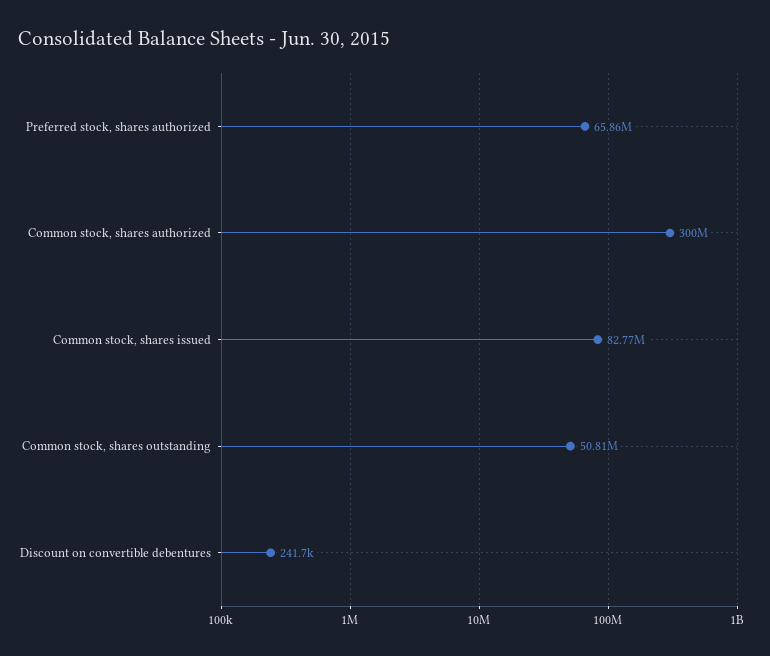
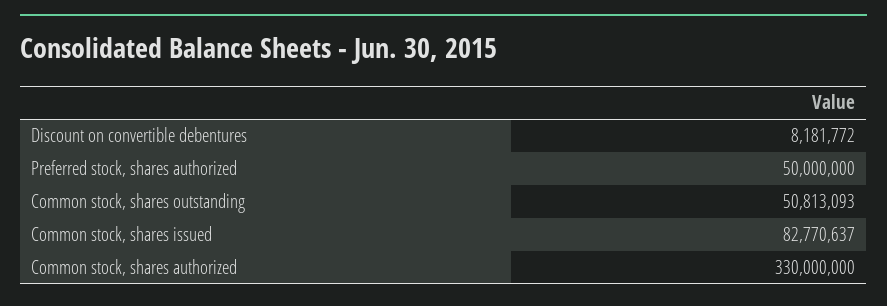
  {
-   "Preferred stock, shares authorized": 65860000,
+   "Preferred stock, shares authorized": 50000000,
-   "Common stock, shares authorized": 300000000,
+   "Common stock, shares authorized": 330000000,
    "Common stock, shares issued": 82770637,
    "Common stock, shares outstanding": 50813093,
-   "Discount on convertible debentures": 241700
+   "Discount on convertible debentures": 8181772
  }

